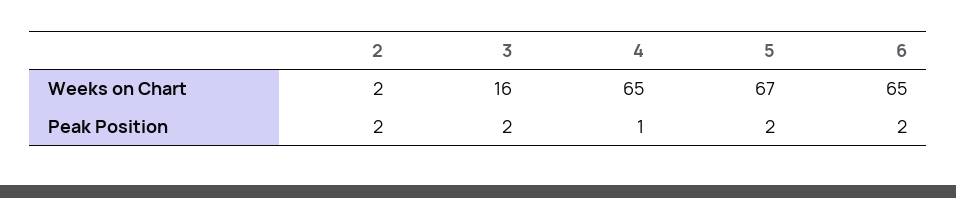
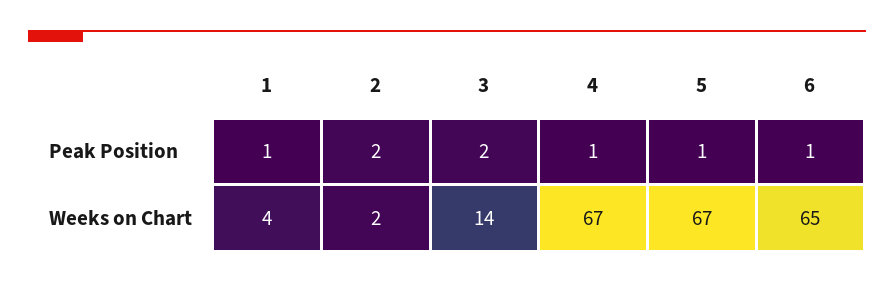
  {
    "2": {
      "Weeks on Chart": 2,
      "Peak Position": 2
    },
    "3": {
-     "Weeks on Chart": 16,
+     "Weeks on Chart": 14,
      "Peak Position": 2
    },
    "4": {
-     "Weeks on Chart": 65,
+     "Weeks on Chart": 67,
      "Peak Position": 1
    },
    "5": {
      "Weeks on Chart": 67,
-     "Peak Position": 2
+     "Peak Position": 1
    },
    "6": {
      "Weeks on Chart": 65,
-     "Peak Position": 2
+     "Peak Position": 1
-   }
+   },
+   "1": {
+     "Peak Position": 1,
+     "Weeks on Chart": 4
+   }
  }

